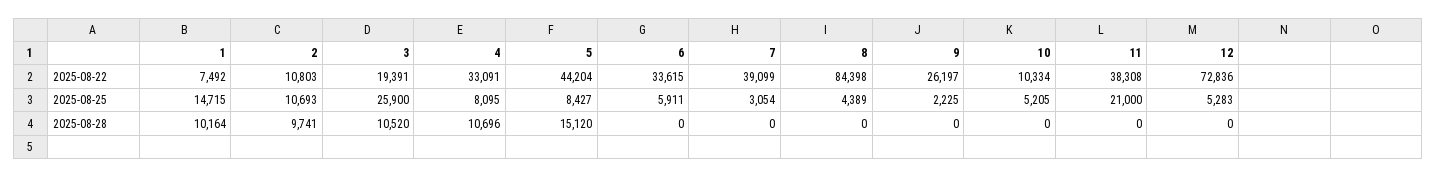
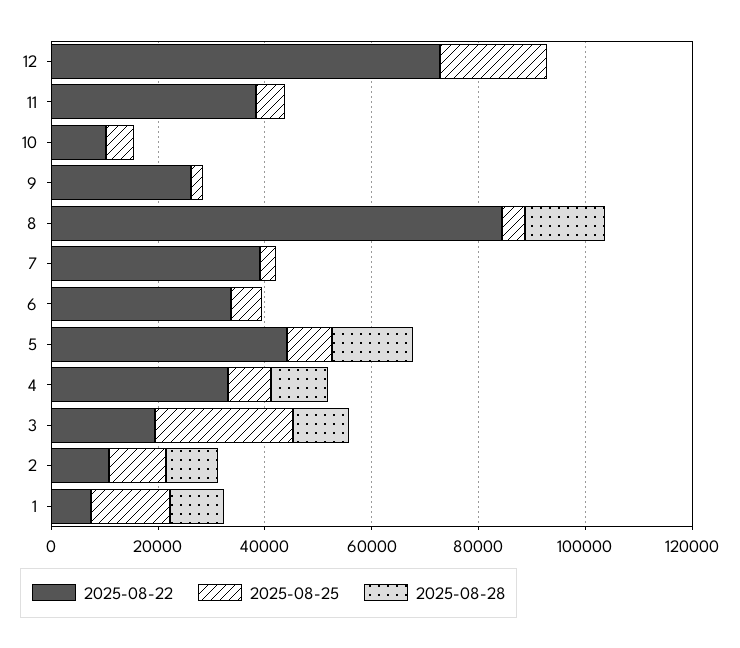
  {
    "2025-08-22": {
      "1": 7492,
      "2": 10803,
      "3": 19391,
      "4": 33091,
      "5": 44204,
      "6": 33615,
      "7": 39099,
      "8": 84398,
      "9": 26197,
      "10": 10334,
      "11": 38308,
      "12": 72836
    },
    "2025-08-25": {
      "1": 14715,
      "2": 10693,
      "3": 25900,
      "4": 8095,
      "5": 8427,
      "6": 5911,
      "7": 3054,
      "8": 4389,
      "9": 2225,
      "10": 5205,
-     "11": 21000,
+     "11": 5000,
-     "12": 5283
+     "12": 20000
    },
    "2025-08-28": {
      "1": 10164,
      "2": 9741,
      "3": 10520,
      "4": 10696,
      "5": 15120,
      "6": 0,
      "7": 0,
-     "8": 0,
+     "8": 15000,
      "9": 0,
      "10": 0,
      "11": 0,
      "12": 0
    }
  }

